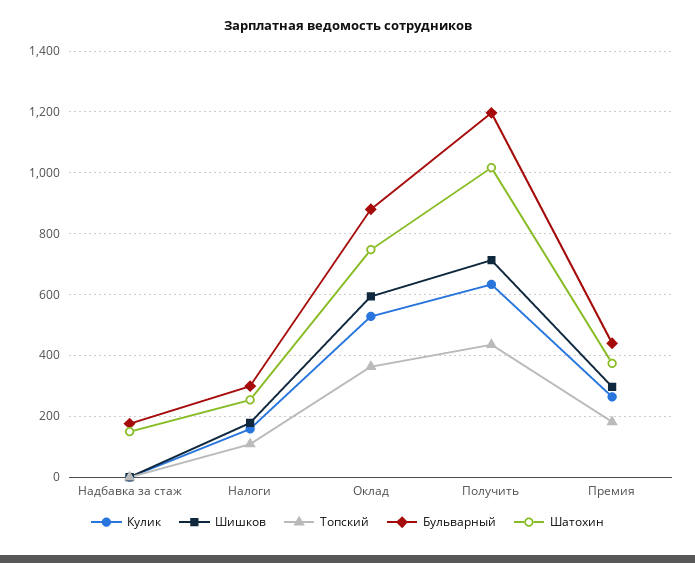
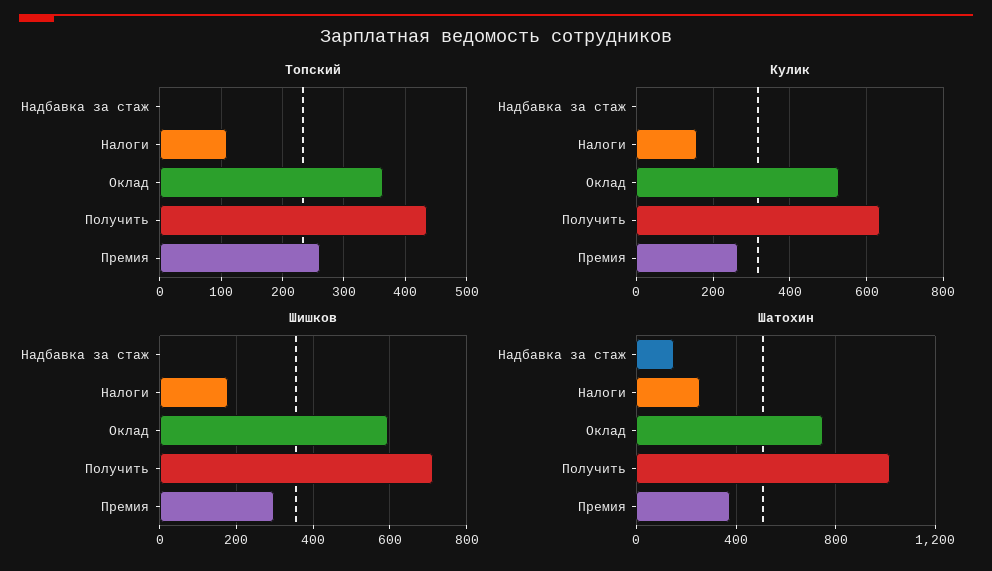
  {
    "Кулик": {
      "Надбавка за стаж": 0,
      "Налоги": 160,
      "Оклад": 520,
      "Получить": 640,
      "Премия": 260
    },
    "Шишков": {
      "Надбавка за стаж": 0,
      "Налоги": 180,
      "Оклад": 600,
      "Получить": 720,
      "Премия": 300
    },
    "Топский": {
      "Надбавка за стаж": 0,
      "Налоги": 110,
      "Оклад": 360,
      "Получить": 440,
-     "Премия": 180
+     "Премия": 260
    },
-   "Бульварный": {
-     "Надбавка за стаж": 180,
-     "Налоги": 300,
-     "Оклад": 880,
-     "Получить": 1200,
-     "Премия": 440
-   },
    "Шатохин": {
      "Надбавка за стаж": 140,
      "Налоги": 260,
      "Оклад": 740,
      "Получить": 1020,
      "Премия": 380
    }
  }

